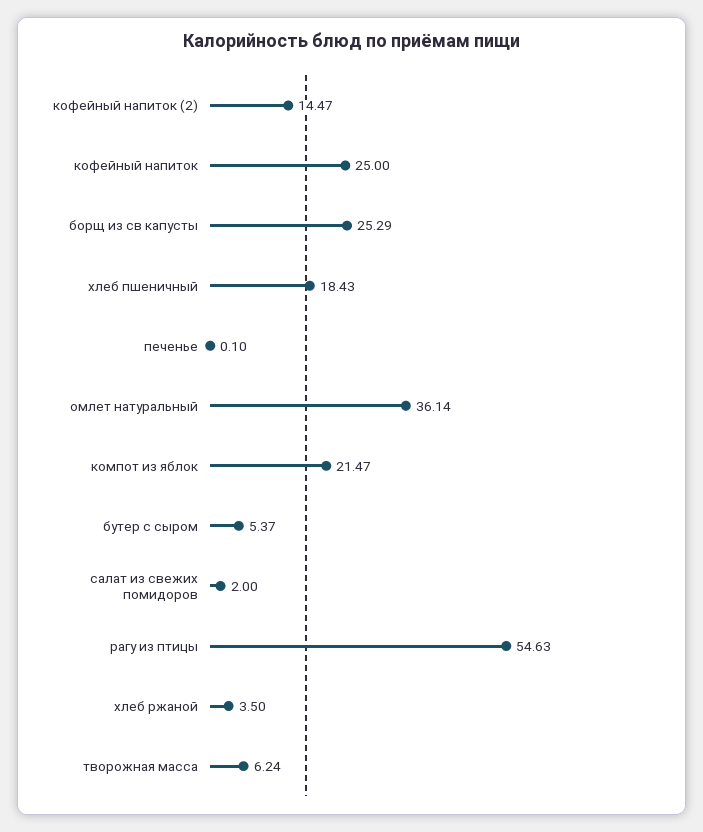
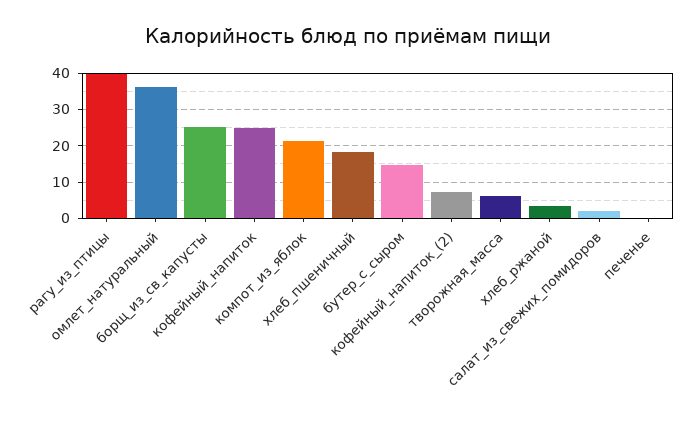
  {
-   "кофейный напиток (2)": 14.47,
+   "кофейный напиток (2)": 8,
    "кофейный напиток": 25,
    "борщ из св капусты": 25.29,
    "хлеб пшеничный": 18.43,
    "печенье": 0.1,
    "омлет натуральный": 36.14,
    "компот из яблок": 21.47,
-   "бутер с сыром": 5.37,
+   "бутер с сыром": 14,
    "салат из свежих помидоров": 2,
-   "рагу из птицы": 54.63,
+   "рагу из птицы": 40,
    "хлеб ржаной": 3.5,
    "творожная масса": 6.24
  }

